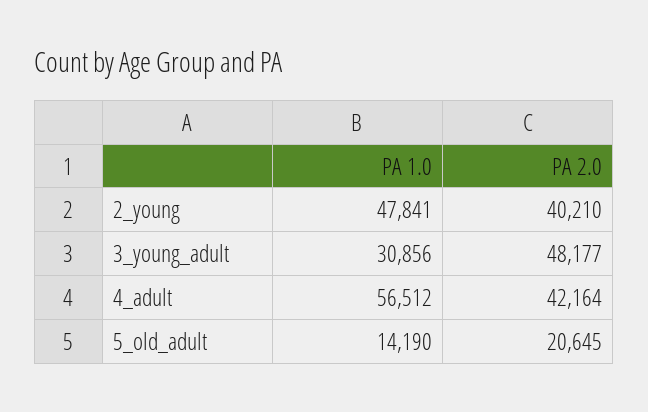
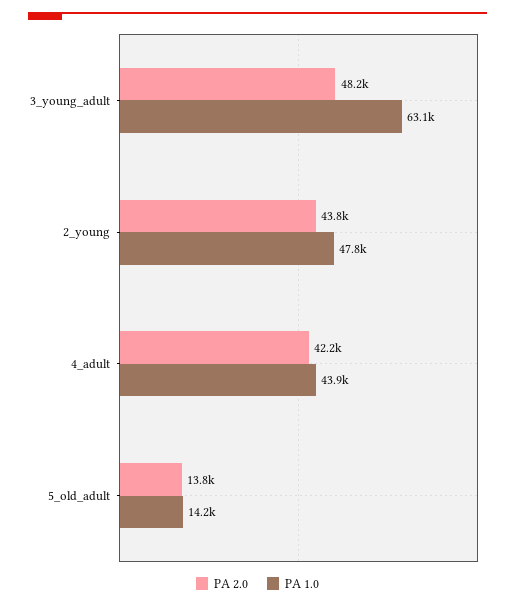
  {
    "PA 1.0": {
      "2_young": 47841,
-     "3_young_adult": 30856,
+     "3_young_adult": 63100,
-     "4_adult": 56512,
+     "4_adult": 43900,
      "5_old_adult": 14190
    },
    "PA 2.0": {
-     "2_young": 40210,
+     "2_young": 43800,
      "3_young_adult": 48177,
      "4_adult": 42164,
-     "5_old_adult": 20645
+     "5_old_adult": 13800
    }
  }

